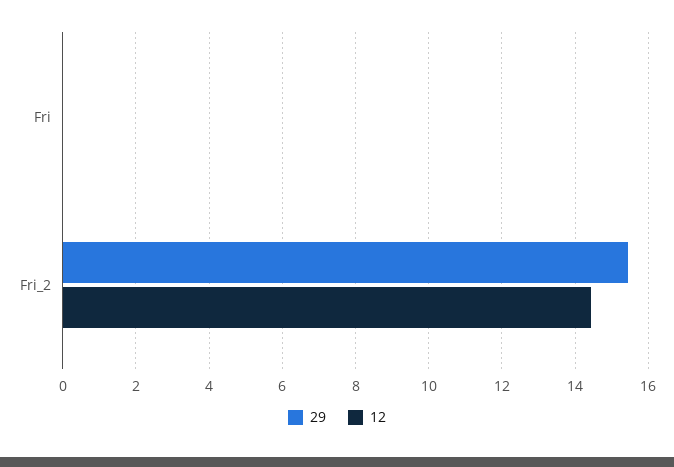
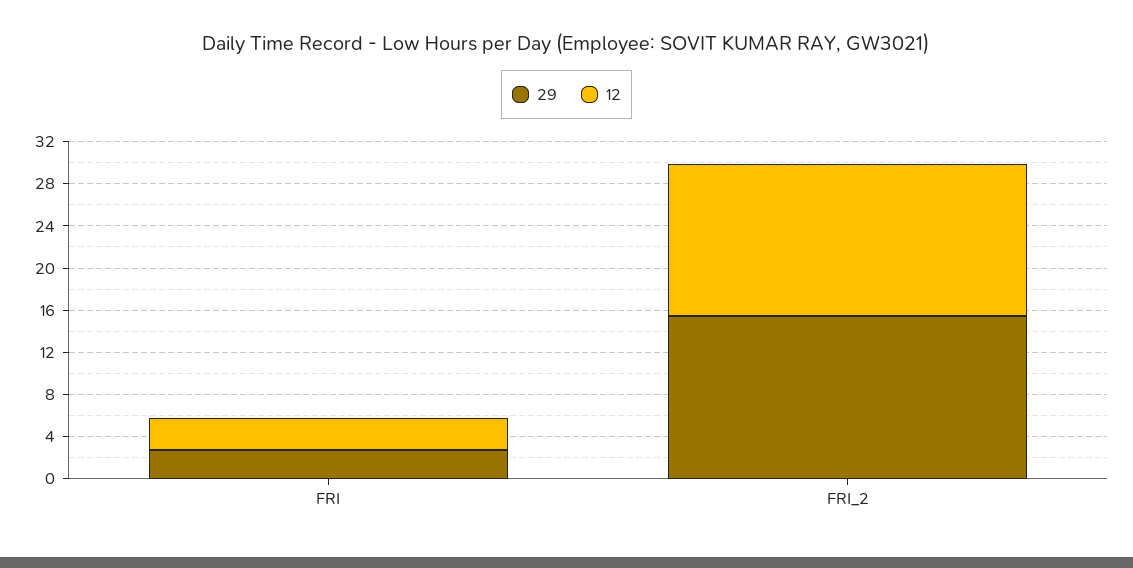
  {
    "29": {
-     "Fri": 0,
+     "Fri": 3,
      "Fri_2": 15.4
    },
    "12": {
-     "Fri": 0,
+     "Fri": 3,
      "Fri_2": 14.4
    }
  }

